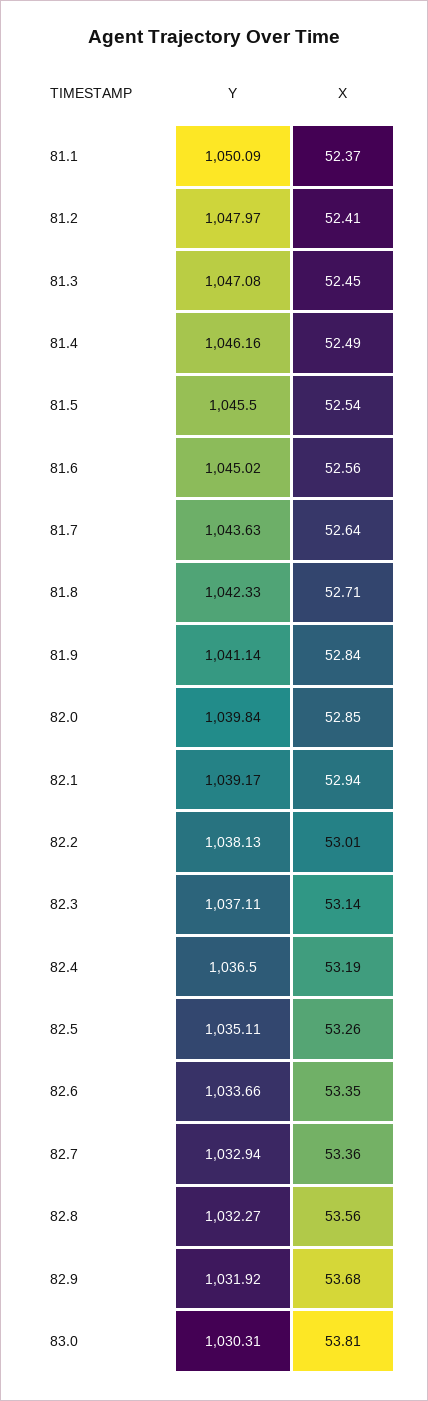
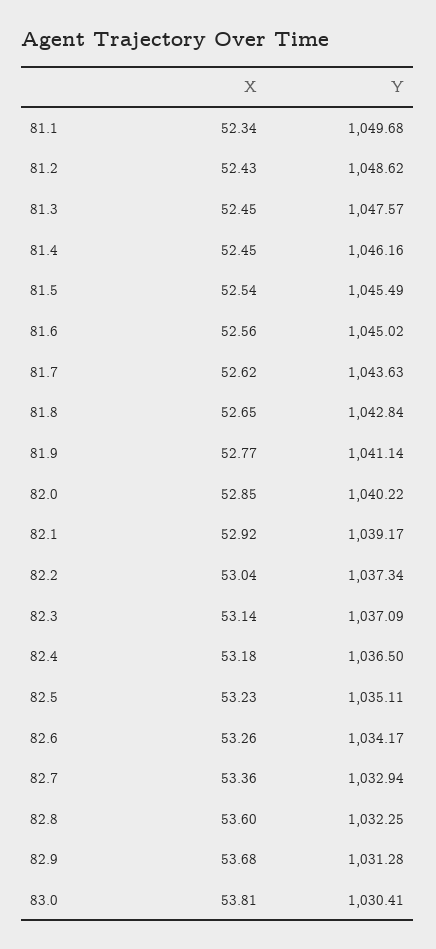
  {
    "Y": {
-     "81.1": 1050.09,
+     "81.1": 1049.68,
-     "81.2": 1047.97,
+     "81.2": 1048.62,
-     "81.3": 1047.08,
+     "81.3": 1047.57,
      "81.4": 1046.16,
-     "81.5": 1045.5,
+     "81.5": 1045.49,
      "81.6": 1045.02,
      "81.7": 1043.63,
-     "81.8": 1042.33,
+     "81.8": 1042.84,
      "81.9": 1041.14,
-     "82.0": 1039.84,
+     "82.0": 1040.22,
      "82.1": 1039.17,
-     "82.2": 1038.13,
+     "82.2": 1037.34,
-     "82.3": 1037.11,
+     "82.3": 1037.09,
      "82.4": 1036.5,
      "82.5": 1035.11,
-     "82.6": 1033.66,
+     "82.6": 1034.17,
      "82.7": 1032.94,
-     "82.8": 1032.27,
+     "82.8": 1032.25,
-     "82.9": 1031.92,
+     "82.9": 1031.28,
-     "83.0": 1030.31
+     "83.0": 1030.41
    },
    "X": {
-     "81.1": 52.37,
+     "81.1": 52.34,
-     "81.2": 52.41,
+     "81.2": 52.43,
      "81.3": 52.45,
-     "81.4": 52.49,
+     "81.4": 52.45,
      "81.5": 52.54,
      "81.6": 52.56,
-     "81.7": 52.64,
+     "81.7": 52.62,
-     "81.8": 52.71,
+     "81.8": 52.65,
-     "81.9": 52.84,
+     "81.9": 52.77,
      "82.0": 52.85,
-     "82.1": 52.94,
+     "82.1": 52.92,
-     "82.2": 53.01,
+     "82.2": 53.04,
      "82.3": 53.14,
-     "82.4": 53.19,
+     "82.4": 53.18,
-     "82.5": 53.26,
+     "82.5": 53.23,
-     "82.6": 53.35,
+     "82.6": 53.26,
      "82.7": 53.36,
-     "82.8": 53.56,
+     "82.8": 53.6,
      "82.9": 53.68,
      "83.0": 53.81
    }
  }

